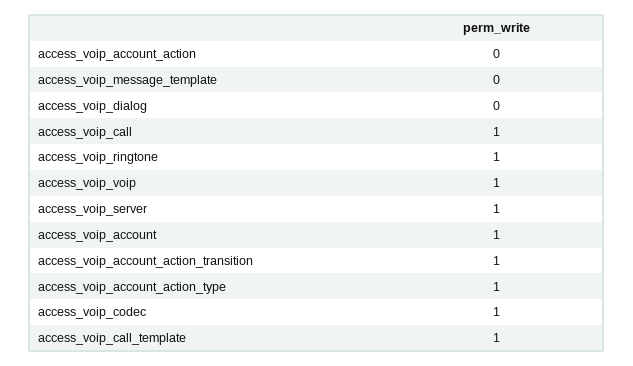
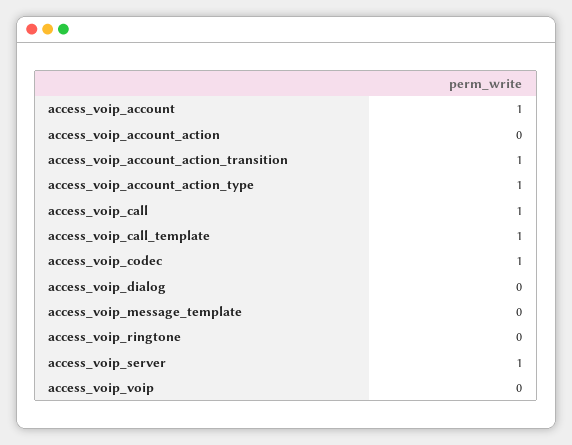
  {
    "access_voip_account_action": 0,
    "access_voip_message_template": 0,
    "access_voip_dialog": 0,
    "access_voip_call": 1,
-   "access_voip_ringtone": 1,
+   "access_voip_ringtone": 0,
-   "access_voip_voip": 1,
+   "access_voip_voip": 0,
    "access_voip_server": 1,
    "access_voip_account": 1,
    "access_voip_account_action_transition": 1,
    "access_voip_account_action_type": 1,
    "access_voip_codec": 1,
    "access_voip_call_template": 1
  }

